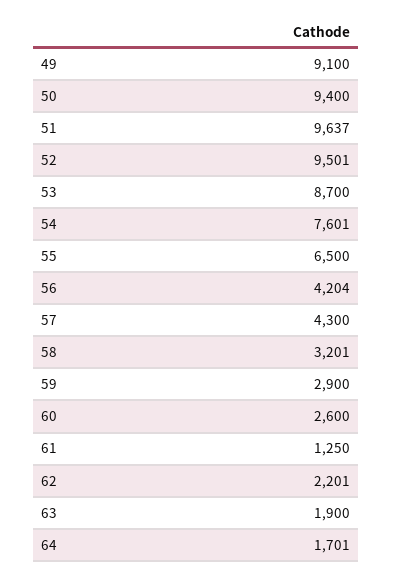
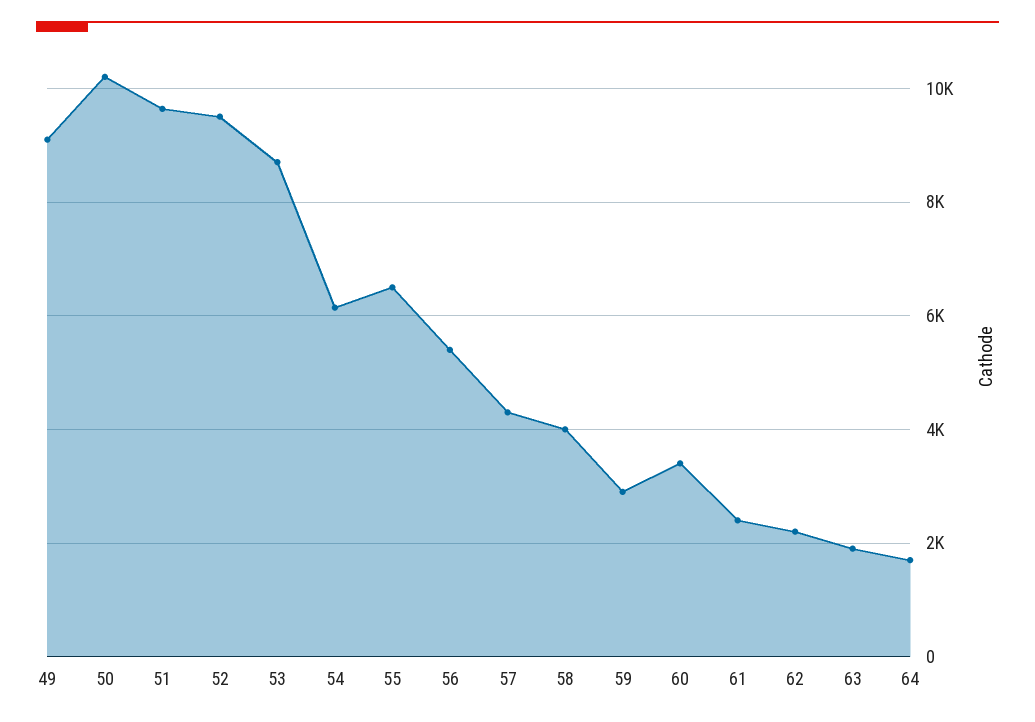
  {
    "49": 9100,
-   "50": 9400,
+   "50": 10200,
    "51": 9637,
    "52": 9501,
    "53": 8700,
-   "54": 7601,
+   "54": 6200,
    "55": 6500,
-   "56": 4204,
+   "56": 5400,
    "57": 4300,
-   "58": 3201,
+   "58": 4000,
    "59": 2900,
-   "60": 2600,
+   "60": 3400,
-   "61": 1250,
+   "61": 2400,
    "62": 2201,
    "63": 1900,
    "64": 1701
  }

